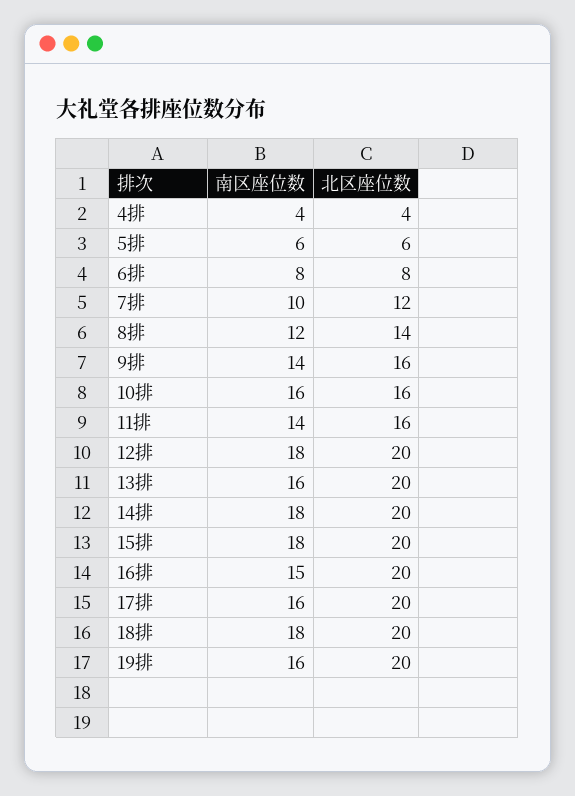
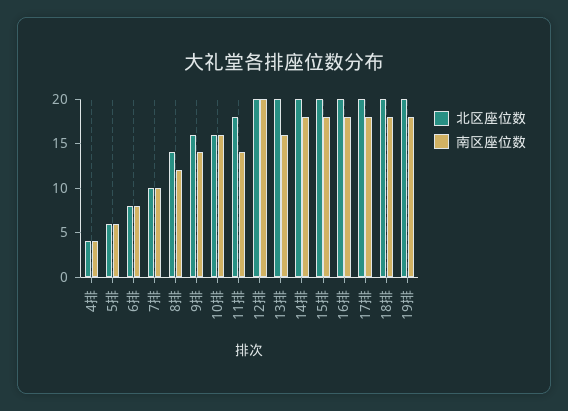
  {
    "南区座位数": {
      "4排": 4,
      "5排": 6,
      "6排": 8,
      "7排": 10,
      "8排": 12,
      "9排": 14,
      "10排": 16,
      "11排": 14,
-     "12排": 18,
+     "12排": 20,
      "13排": 16,
      "14排": 18,
      "15排": 18,
-     "16排": 15,
+     "16排": 18,
-     "17排": 16,
+     "17排": 18,
      "18排": 18,
-     "19排": 16
+     "19排": 18
    },
    "北区座位数": {
      "4排": 4,
      "5排": 6,
      "6排": 8,
-     "7排": 12,
+     "7排": 10,
      "8排": 14,
      "9排": 16,
      "10排": 16,
-     "11排": 16,
+     "11排": 18,
      "12排": 20,
      "13排": 20,
      "14排": 20,
      "15排": 20,
      "16排": 20,
      "17排": 20,
      "18排": 20,
      "19排": 20
    }
  }

